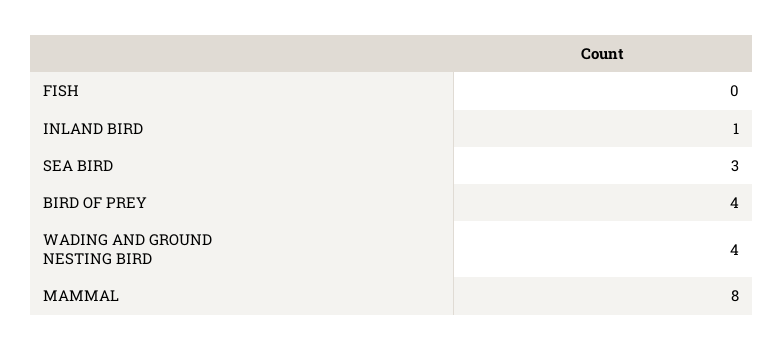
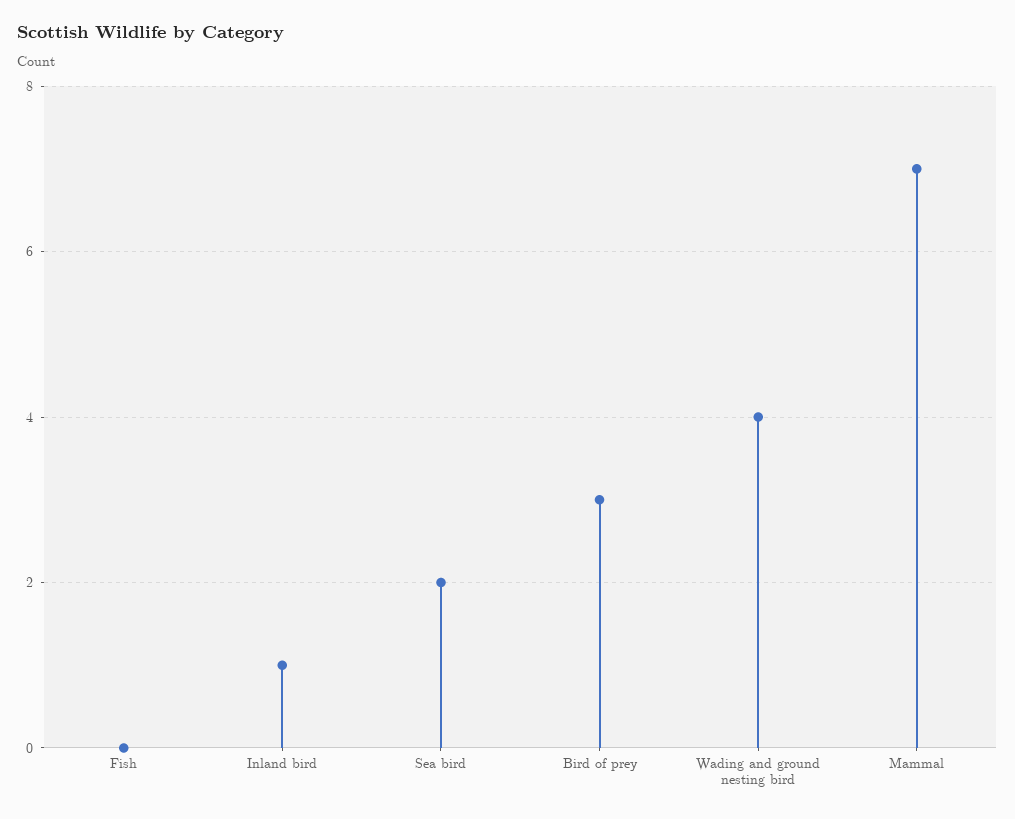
  {
    "FISH": 0,
    "INLAND BIRD": 1,
-   "SEA BIRD": 3,
+   "SEA BIRD": 2,
-   "BIRD OF PREY": 4,
+   "BIRD OF PREY": 3,
    "WADING AND GROUND NESTING BIRD": 4,
-   "MAMMAL": 8
+   "MAMMAL": 7
  }

